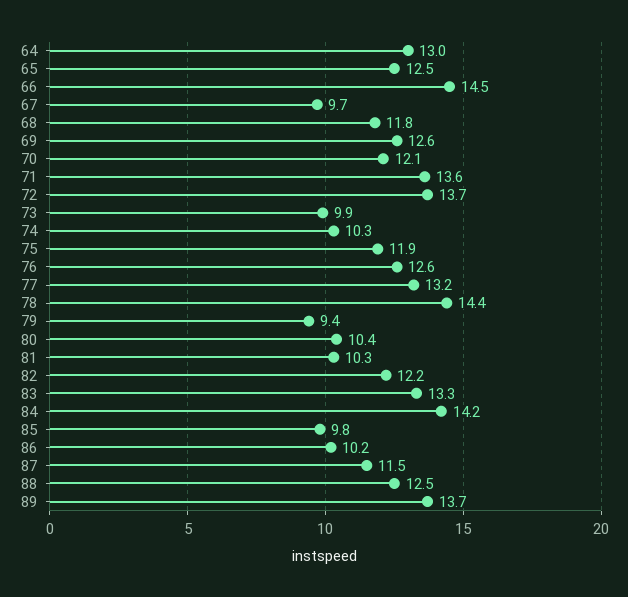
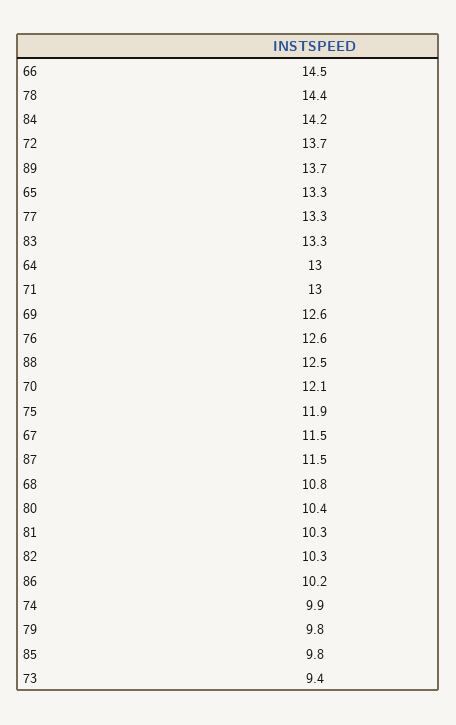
  {
    "64": 13,
-   "65": 12.5,
+   "65": 13.3,
    "66": 14.5,
-   "67": 9.7,
+   "67": 11.5,
-   "68": 11.8,
+   "68": 10.8,
    "69": 12.6,
    "70": 12.1,
-   "71": 13.6,
+   "71": 13,
    "72": 13.7,
-   "73": 9.9,
+   "73": 9.4,
-   "74": 10.3,
+   "74": 9.9,
    "75": 11.9,
    "76": 12.6,
-   "77": 13.2,
+   "77": 13.3,
    "78": 14.4,
-   "79": 9.4,
+   "79": 9.8,
    "80": 10.4,
    "81": 10.3,
-   "82": 12.2,
+   "82": 10.3,
    "83": 13.3,
    "84": 14.2,
    "85": 9.8,
    "86": 10.2,
    "87": 11.5,
    "88": 12.5,
    "89": 13.7
  }

